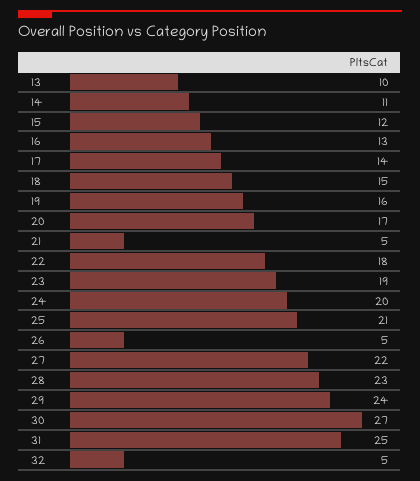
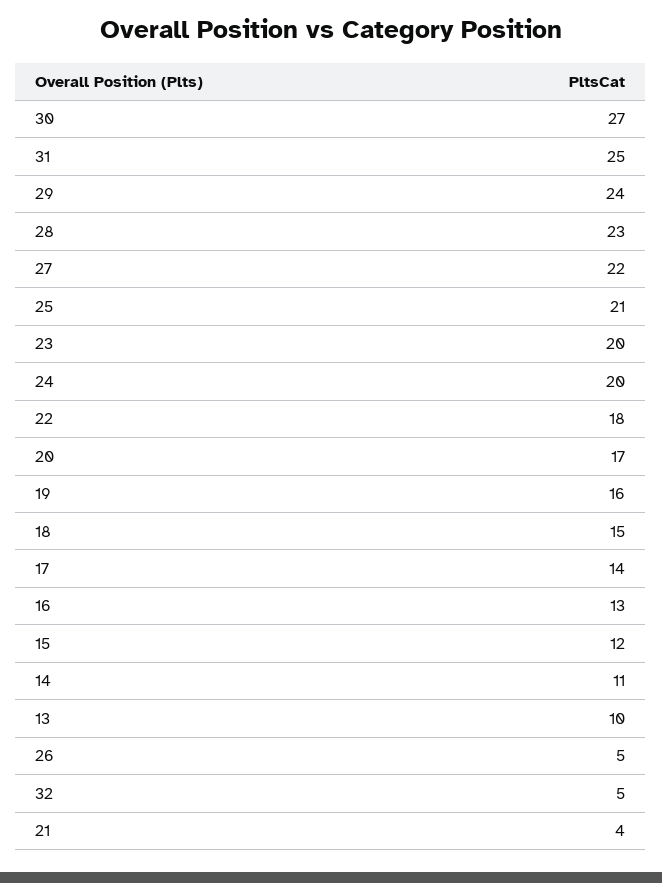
  {
    "13": 10,
    "14": 11,
    "15": 12,
    "16": 13,
    "17": 14,
    "18": 15,
    "19": 16,
    "20": 17,
-   "21": 5,
+   "21": 4,
    "22": 18,
-   "23": 19,
+   "23": 20,
    "24": 20,
    "25": 21,
    "26": 5,
    "27": 22,
    "28": 23,
    "29": 24,
    "30": 27,
    "31": 25,
    "32": 5
  }

